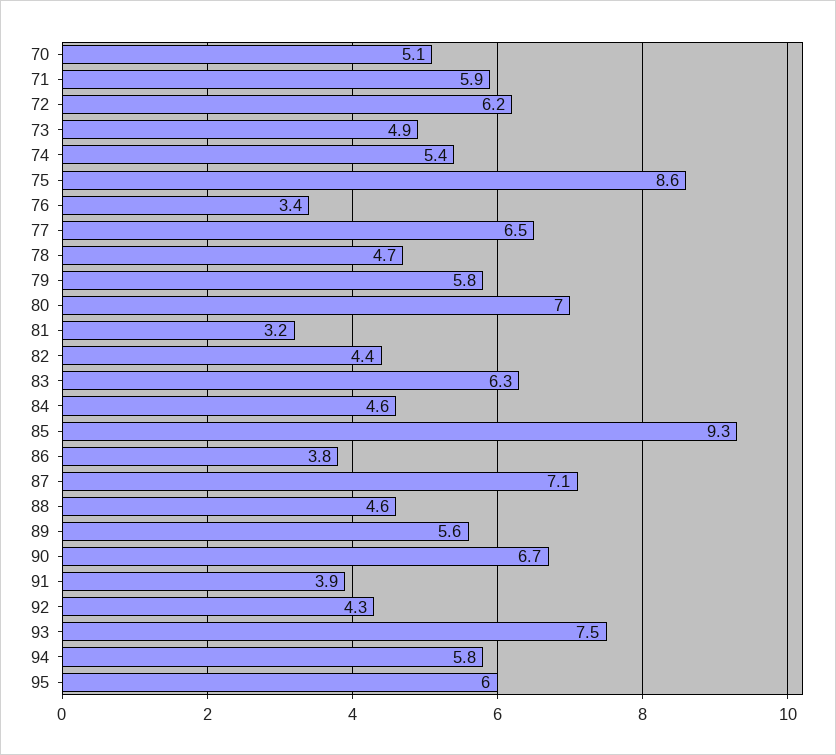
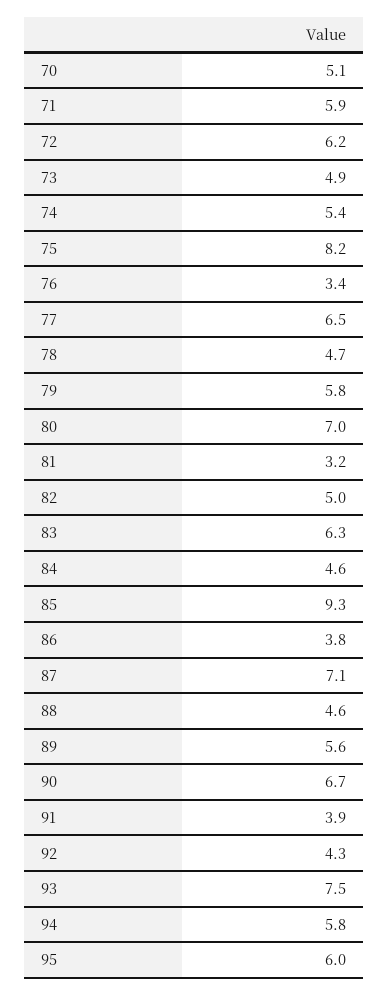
  {
    "70": 5.1,
    "71": 5.9,
    "72": 6.2,
    "73": 4.9,
    "74": 5.4,
-   "75": 8.6,
+   "75": 8.2,
    "76": 3.4,
    "77": 6.5,
    "78": 4.7,
    "79": 5.8,
    "80": 7,
    "81": 3.2,
-   "82": 4.4,
+   "82": 5,
    "83": 6.3,
    "84": 4.6,
    "85": 9.3,
    "86": 3.8,
    "87": 7.1,
    "88": 4.6,
    "89": 5.6,
    "90": 6.7,
    "91": 3.9,
    "92": 4.3,
    "93": 7.5,
    "94": 5.8,
    "95": 6
  }

